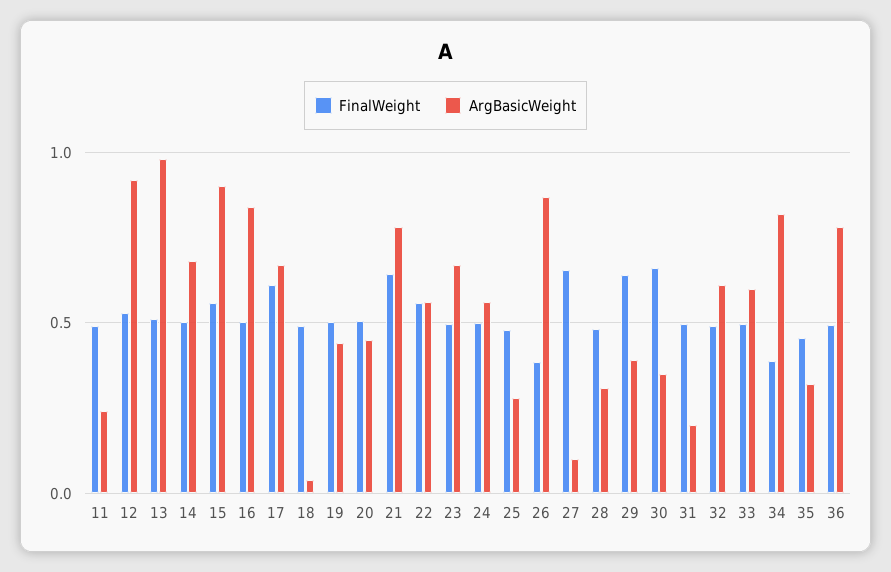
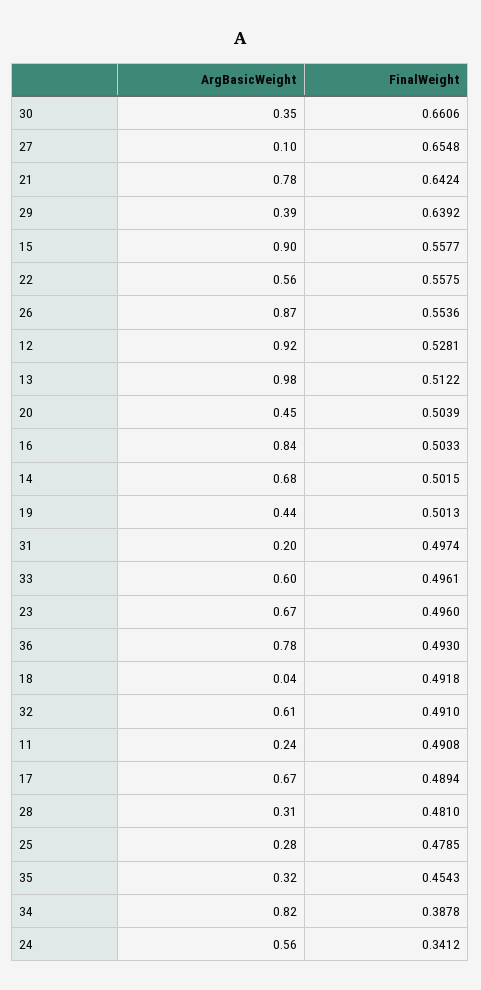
  {
    "FinalWeight": {
      "11": 0.4908,
      "12": 0.5281,
      "13": 0.5122,
      "14": 0.5015,
      "15": 0.5577,
      "16": 0.5033,
-     "17": 0.6,
+     "17": 0.4894,
      "18": 0.4918,
      "19": 0.5013,
      "20": 0.5039,
      "21": 0.6424,
      "22": 0.5575,
      "23": 0.496,
-     "24": 0.5,
+     "24": 0.3412,
      "25": 0.4785,
-     "26": 0.4,
+     "26": 0.5536,
      "27": 0.6548,
      "28": 0.481,
      "29": 0.6392,
      "30": 0.6606,
      "31": 0.4974,
      "32": 0.491,
      "33": 0.4961,
      "34": 0.3878,
      "35": 0.4543,
      "36": 0.493
    },
    "ArgBasicWeight": {
      "11": 0.24,
      "12": 0.92,
      "13": 0.98,
      "14": 0.68,
      "15": 0.9,
      "16": 0.84,
      "17": 0.67,
      "18": 0.04,
      "19": 0.44,
      "20": 0.45,
      "21": 0.78,
      "22": 0.56,
      "23": 0.67,
      "24": 0.56,
      "25": 0.28,
      "26": 0.87,
      "27": 0.1,
      "28": 0.31,
      "29": 0.39,
      "30": 0.35,
      "31": 0.2,
      "32": 0.61,
      "33": 0.6,
      "34": 0.82,
      "35": 0.32,
      "36": 0.78
    }
  }

